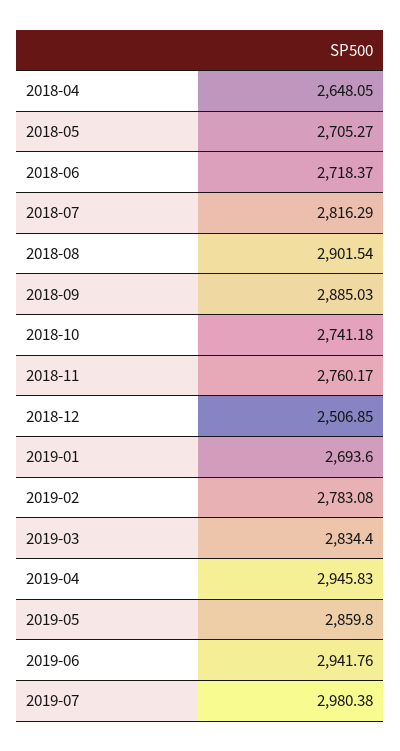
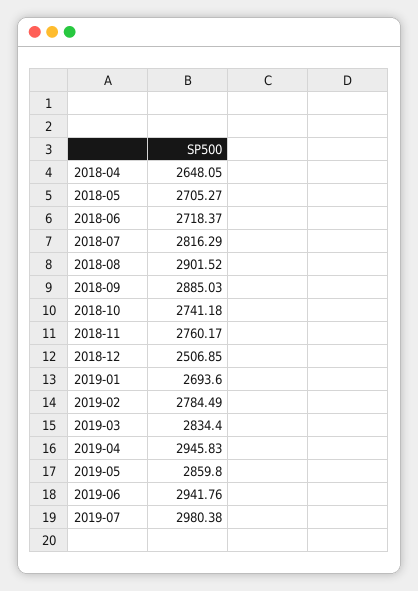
  {
    "2018-04": 2648.05,
    "2018-05": 2705.27,
    "2018-06": 2718.37,
    "2018-07": 2816.29,
-   "2018-08": 2901.54,
+   "2018-08": 2901.52,
    "2018-09": 2885.03,
    "2018-10": 2741.18,
    "2018-11": 2760.17,
    "2018-12": 2506.85,
    "2019-01": 2693.6,
-   "2019-02": 2783.08,
+   "2019-02": 2784.49,
    "2019-03": 2834.4,
    "2019-04": 2945.83,
    "2019-05": 2859.8,
    "2019-06": 2941.76,
    "2019-07": 2980.38
  }

